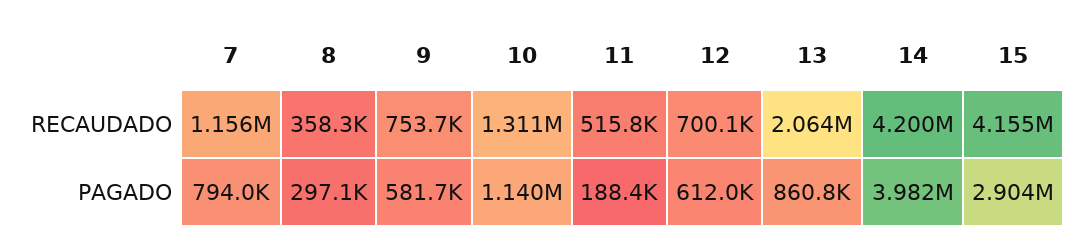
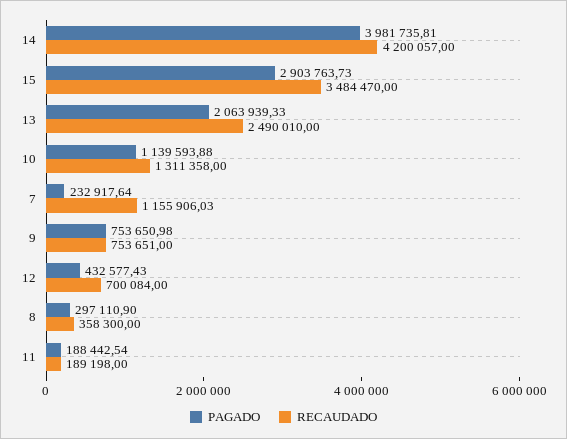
  {
    "RECAUDADO": {
      "7": 1155906.03,
      "8": 358300,
      "9": 753651,
      "10": 1311358,
-     "11": 515800,
+     "11": 189198,
      "12": 700084,
-     "13": 2064000,
+     "13": 2490010,
      "14": 4200057,
-     "15": 4155000
+     "15": 3484470
    },
    "PAGADO": {
-     "7": 794000,
+     "7": 232917.64,
      "8": 297110.9,
-     "9": 581700,
+     "9": 753650.98,
      "10": 1139593.88,
      "11": 188442.54,
-     "12": 612000,
+     "12": 432577.43,
-     "13": 860800,
+     "13": 2063939.33,
      "14": 3981735.81,
      "15": 2903763.73
    }
  }

